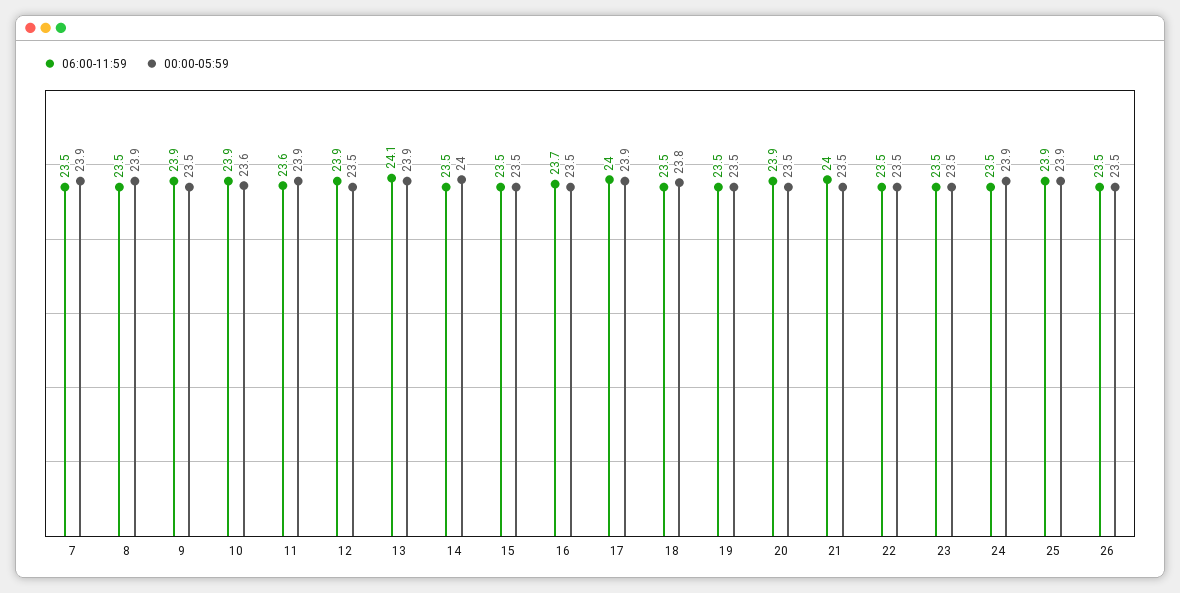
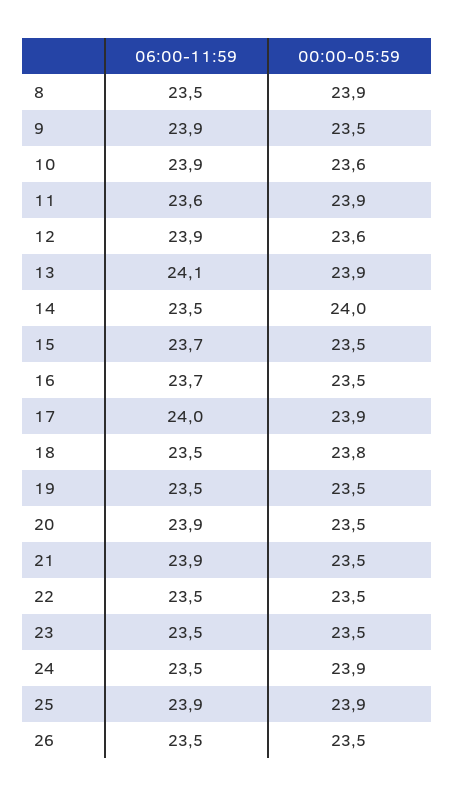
  {
    "06:00-11:59": {
-     "7": 23.5,
      "8": 23.5,
      "9": 23.9,
      "10": 23.9,
      "11": 23.6,
      "12": 23.9,
      "13": 24.1,
      "14": 23.5,
-     "15": 23.5,
+     "15": 23.7,
      "16": 23.7,
      "17": 24,
      "18": 23.5,
      "19": 23.5,
      "20": 23.9,
-     "21": 24,
+     "21": 23.9,
      "22": 23.5,
      "23": 23.5,
      "24": 23.5,
      "25": 23.9,
      "26": 23.5
    },
    "00:00-05:59": {
-     "7": 23.9,
      "8": 23.9,
      "9": 23.5,
      "10": 23.6,
      "11": 23.9,
-     "12": 23.5,
+     "12": 23.6,
      "13": 23.9,
      "14": 24,
      "15": 23.5,
      "16": 23.5,
      "17": 23.9,
      "18": 23.8,
      "19": 23.5,
      "20": 23.5,
      "21": 23.5,
      "22": 23.5,
      "23": 23.5,
      "24": 23.9,
      "25": 23.9,
      "26": 23.5
    }
  }

